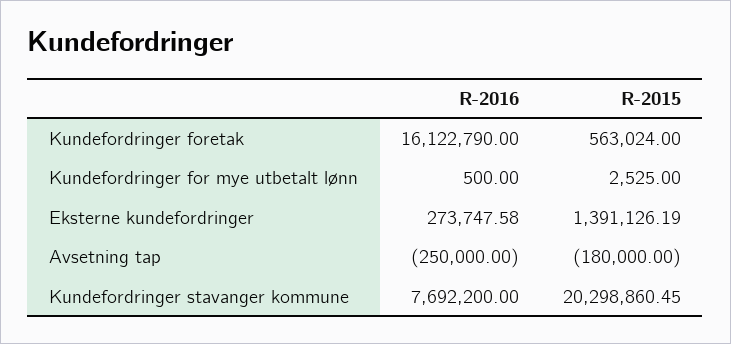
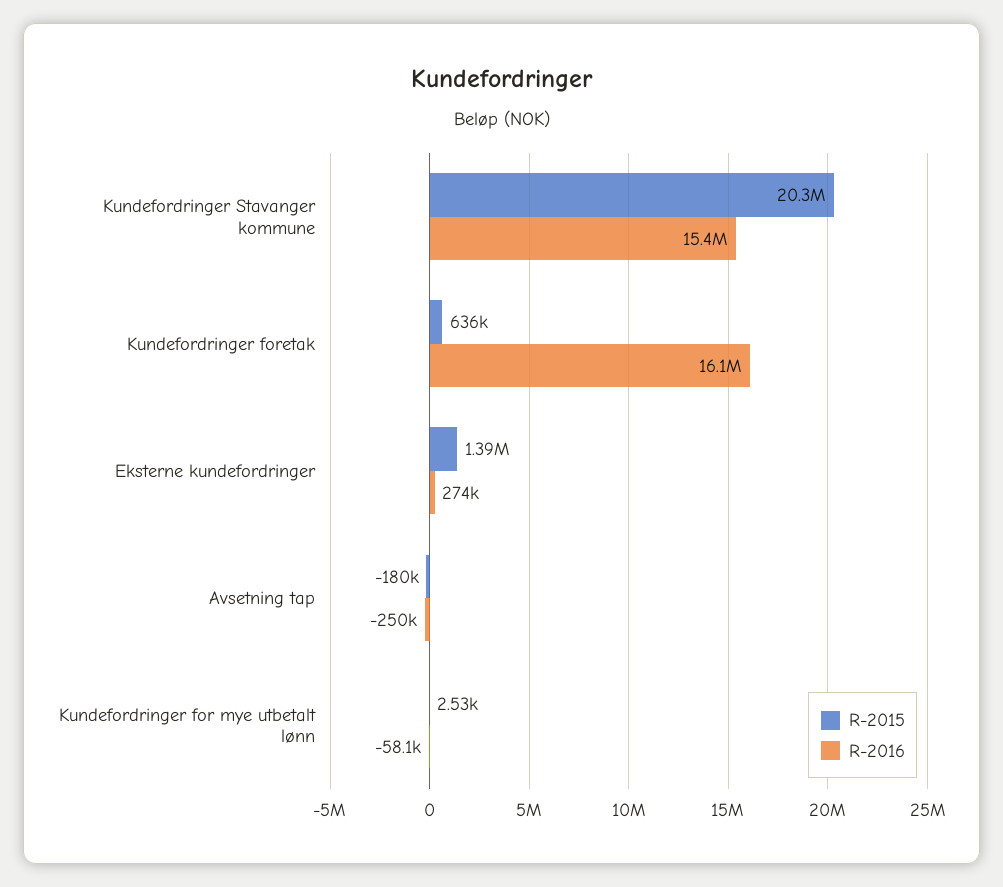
  {
    "R-2016": {
      "Kundefordringer foretak": 16122790,
-     "Kundefordringer for mye utbetalt lønn": 500,
+     "Kundefordringer for mye utbetalt lønn": -58100,
      "Eksterne kundefordringer": 273747.58,
      "Avsetning tap": -250000,
-     "Kundefordringer stavanger kommune": 7692200
+     "Kundefordringer stavanger kommune": 15400000
    },
    "R-2015": {
-     "Kundefordringer foretak": 563024,
+     "Kundefordringer foretak": 636000,
      "Kundefordringer for mye utbetalt lønn": 2525,
      "Eksterne kundefordringer": 1391126.19,
      "Avsetning tap": -180000,
      "Kundefordringer stavanger kommune": 20298860.45
    }
  }

